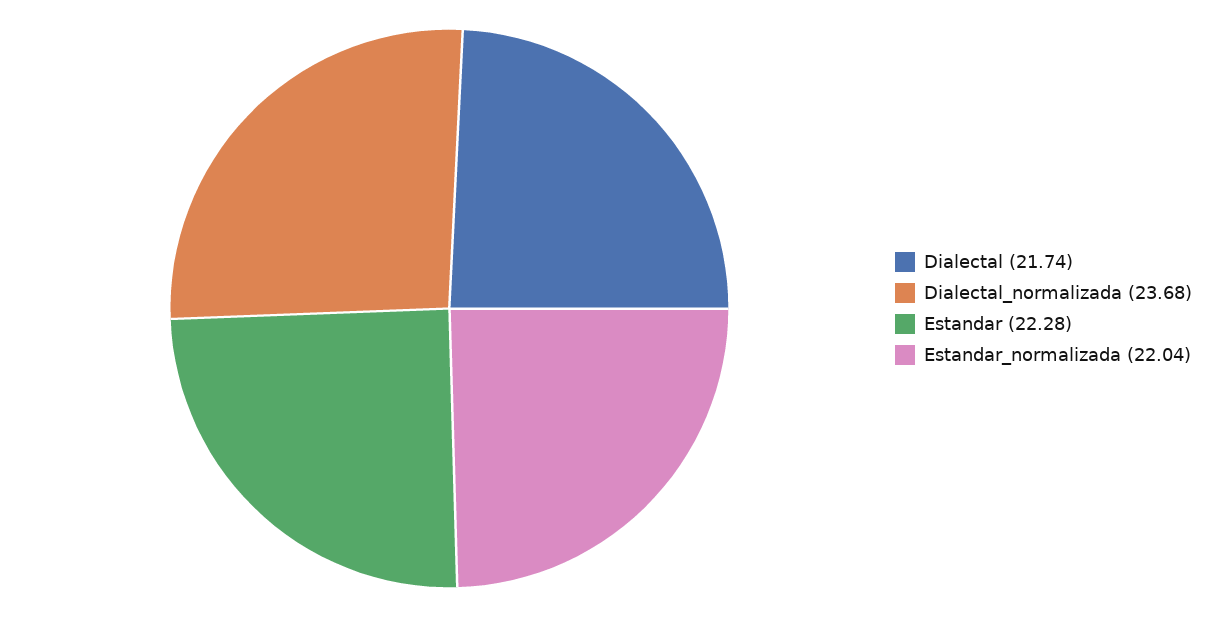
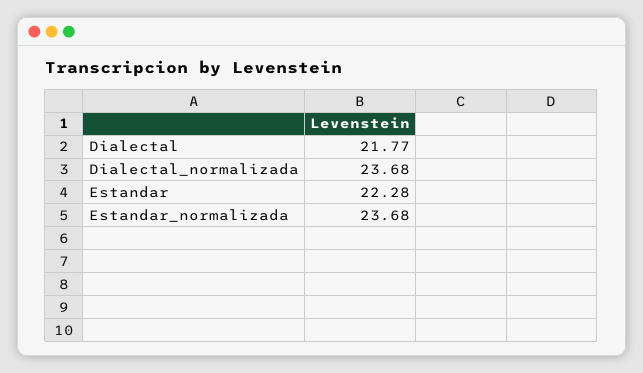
  {
-   "Dialectal": 21.74,
+   "Dialectal": 21.77,
    "Dialectal_normalizada": 23.68,
    "Estandar": 22.28,
-   "Estandar_normalizada": 22.04
+   "Estandar_normalizada": 23.68
  }

